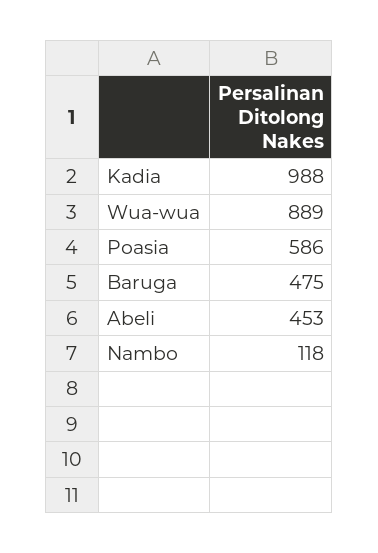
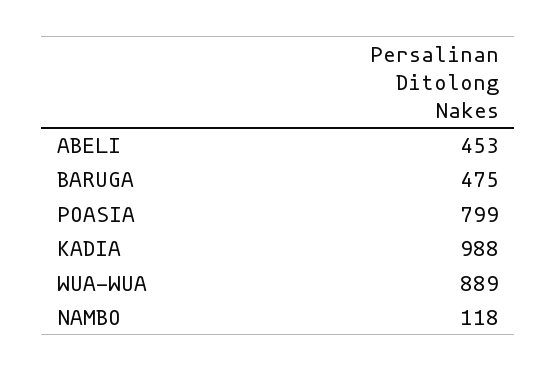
  {
    "Kadia": 988,
    "Wua-wua": 889,
-   "Poasia": 586,
+   "Poasia": 799,
    "Baruga": 475,
    "Abeli": 453,
    "Nambo": 118
  }

